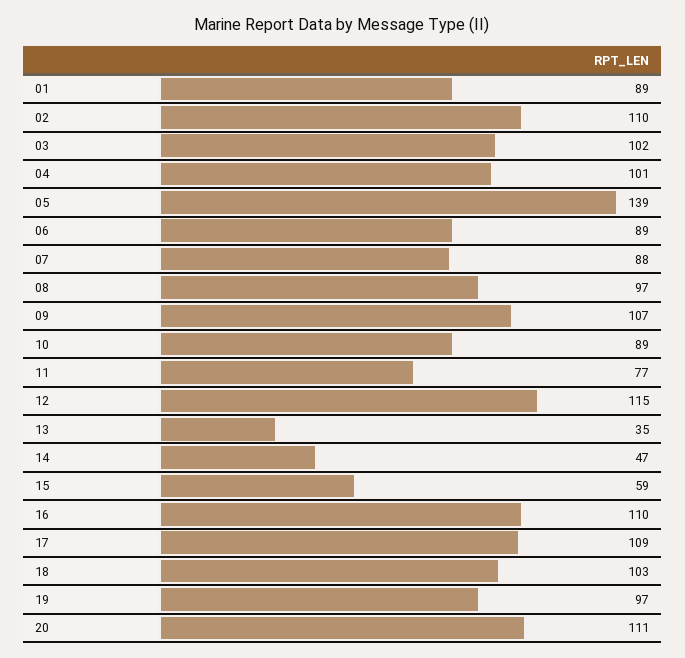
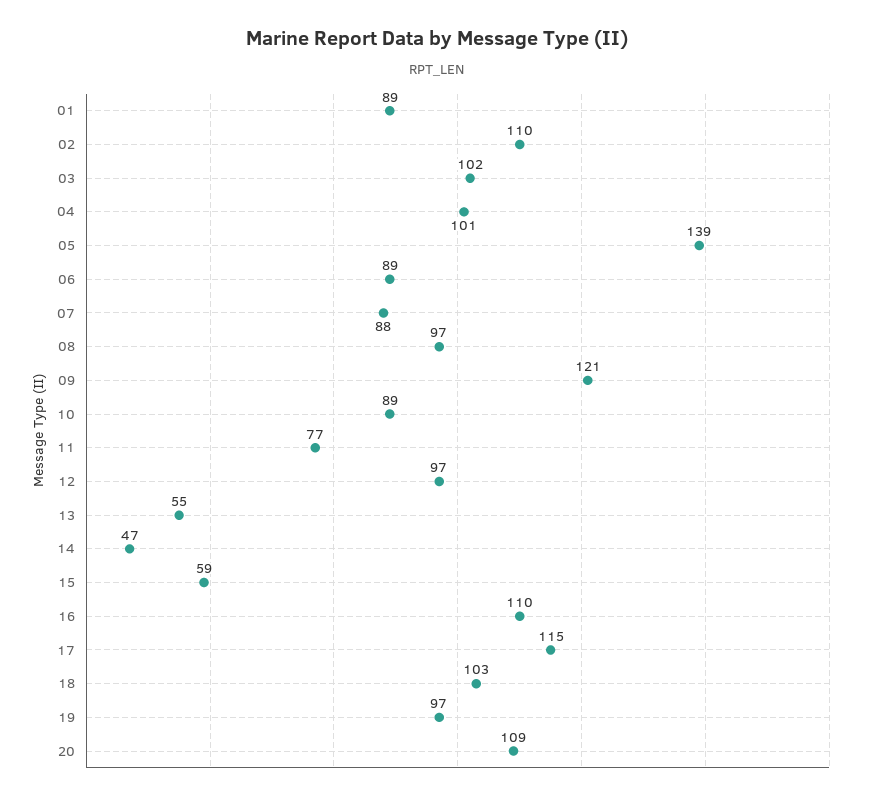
  {
    "01": 89,
    "02": 110,
    "03": 102,
    "04": 101,
    "05": 139,
    "06": 89,
    "07": 88,
    "08": 97,
-   "09": 107,
+   "09": 121,
    "10": 89,
    "11": 77,
-   "12": 115,
+   "12": 97,
-   "13": 35,
+   "13": 55,
    "14": 47,
    "15": 59,
    "16": 110,
-   "17": 109,
+   "17": 115,
    "18": 103,
    "19": 97,
-   "20": 111
+   "20": 109
  }

